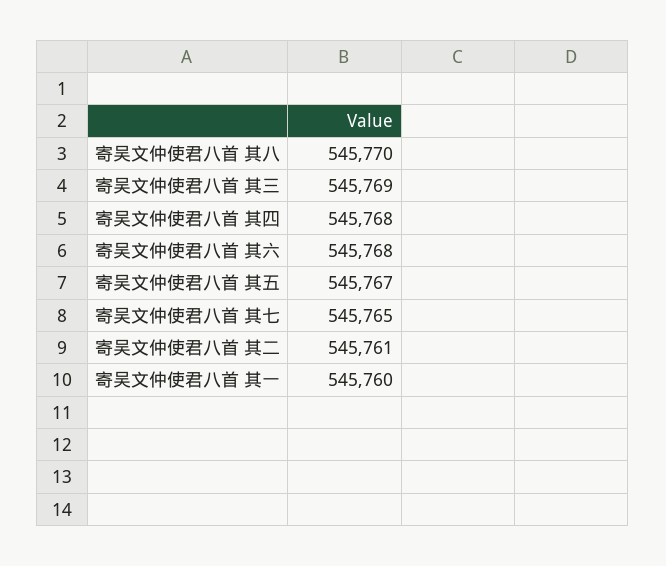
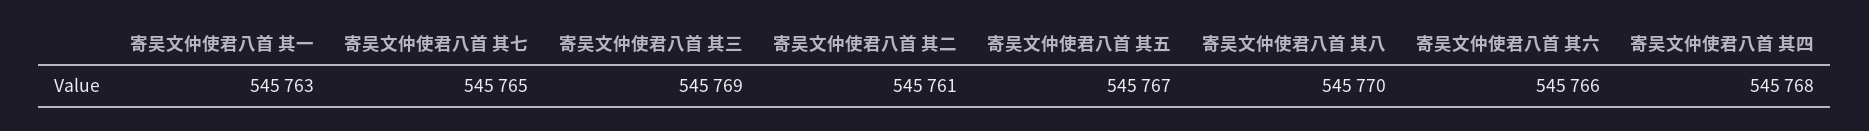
  {
    "寄吴文仲使君八首 其八": 545770,
    "寄吴文仲使君八首 其三": 545769,
    "寄吴文仲使君八首 其四": 545768,
-   "寄吴文仲使君八首 其六": 545768,
+   "寄吴文仲使君八首 其六": 545766,
    "寄吴文仲使君八首 其五": 545767,
    "寄吴文仲使君八首 其七": 545765,
    "寄吴文仲使君八首 其二": 545761,
-   "寄吴文仲使君八首 其一": 545760
+   "寄吴文仲使君八首 其一": 545763
  }

